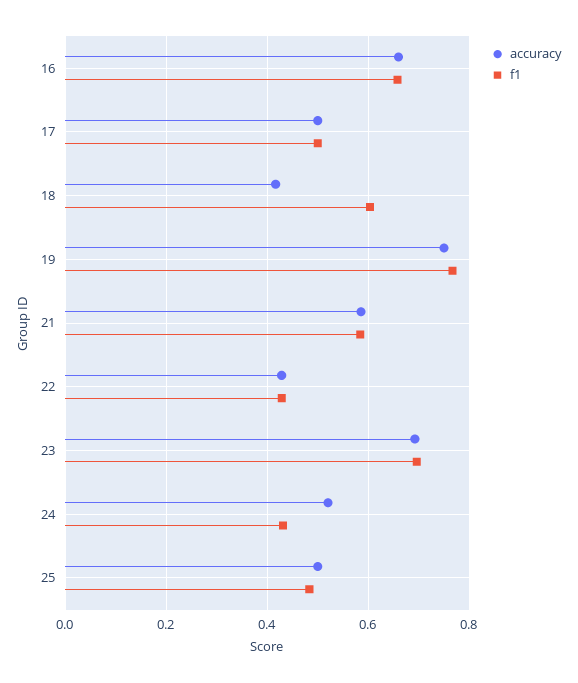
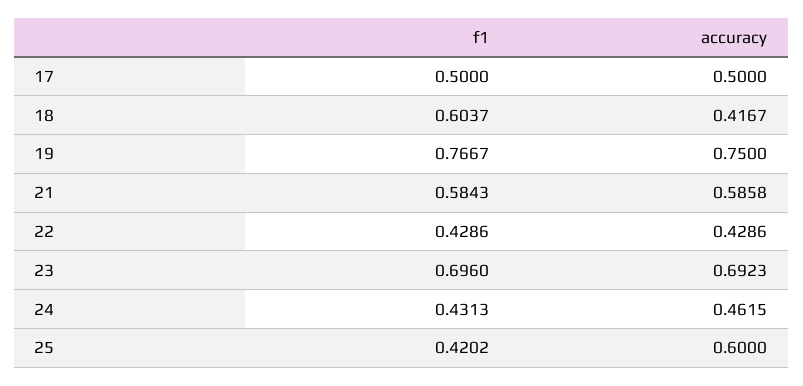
  {
    "accuracy": {
-     "16": 0.66,
      "17": 0.5,
      "18": 0.4167,
      "19": 0.75,
      "21": 0.5858,
      "22": 0.4286,
      "23": 0.6923,
-     "24": 0.52,
+     "24": 0.4615,
-     "25": 0.5
+     "25": 0.6
    },
    "f1": {
-     "16": 0.66,
      "17": 0.5,
      "18": 0.6037,
      "19": 0.7667,
      "21": 0.5843,
      "22": 0.4286,
      "23": 0.696,
      "24": 0.4313,
-     "25": 0.48
+     "25": 0.4202
    }
  }

